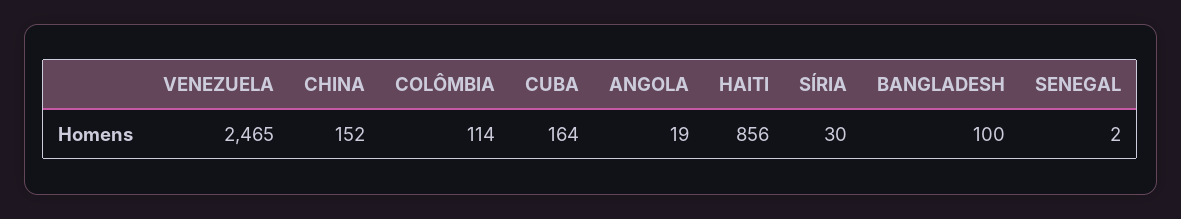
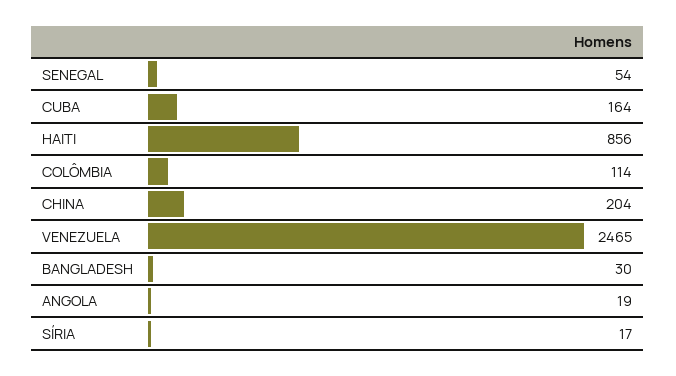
  {
    "VENEZUELA": 2465,
-   "CHINA": 152,
+   "CHINA": 204,
    "COLÔMBIA": 114,
    "CUBA": 164,
    "ANGOLA": 19,
    "HAITI": 856,
-   "SÍRIA": 30,
+   "SÍRIA": 17,
-   "BANGLADESH": 100,
+   "BANGLADESH": 30,
-   "SENEGAL": 2
+   "SENEGAL": 54
  }

